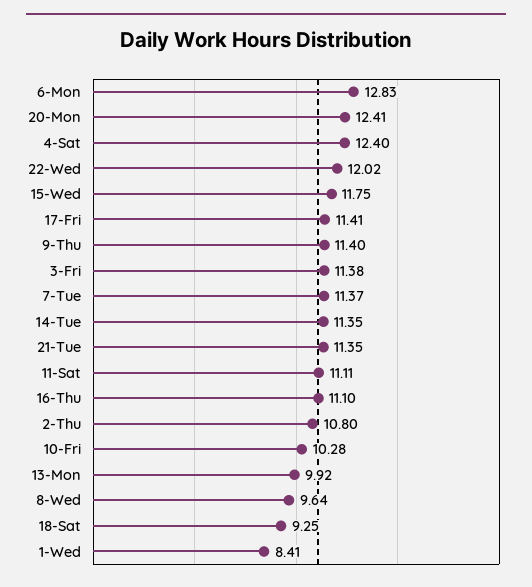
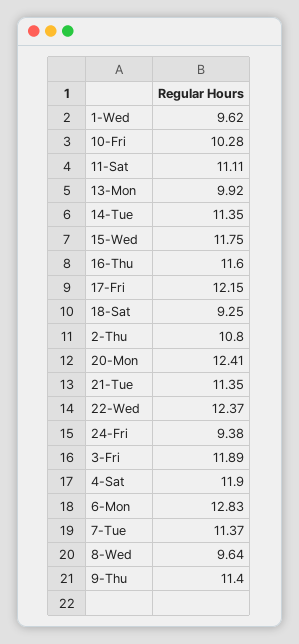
  {
    "6-Mon": 12.83,
    "20-Mon": 12.41,
-   "4-Sat": 12.4,
+   "4-Sat": 11.9,
-   "22-Wed": 12.02,
+   "22-Wed": 12.37,
    "15-Wed": 11.75,
-   "17-Fri": 11.41,
+   "17-Fri": 12.15,
    "9-Thu": 11.4,
-   "3-Fri": 11.38,
+   "3-Fri": 11.89,
    "7-Tue": 11.37,
    "14-Tue": 11.35,
    "21-Tue": 11.35,
    "11-Sat": 11.11,
-   "16-Thu": 11.1,
+   "16-Thu": 11.6,
    "2-Thu": 10.8,
    "10-Fri": 10.28,
    "13-Mon": 9.92,
    "8-Wed": 9.64,
    "18-Sat": 9.25,
-   "1-Wed": 8.41
+   "1-Wed": 9.62,
+   "24-Fri": 9.38
  }

